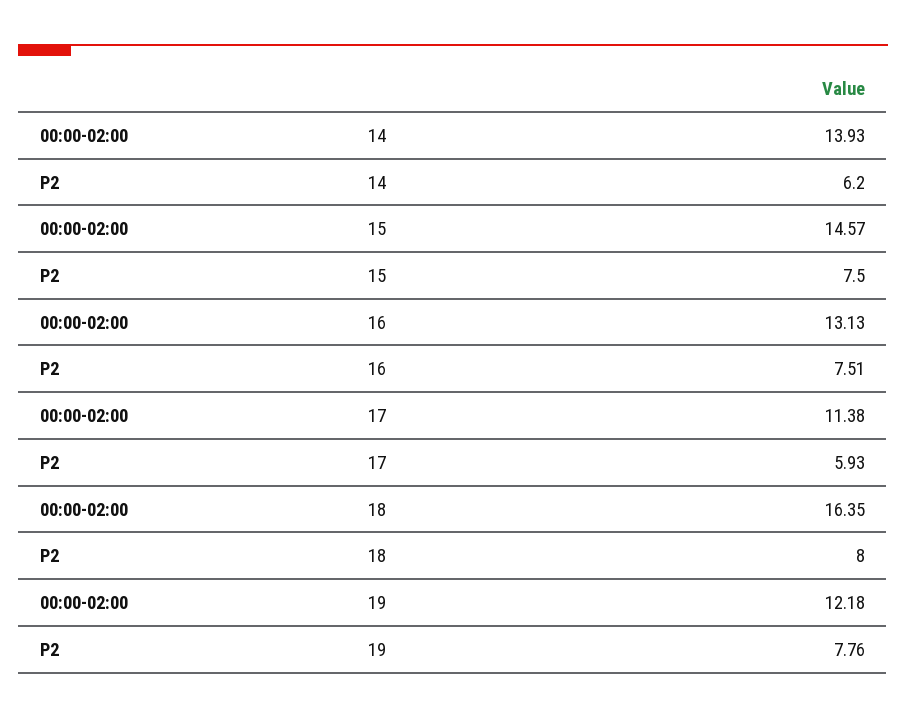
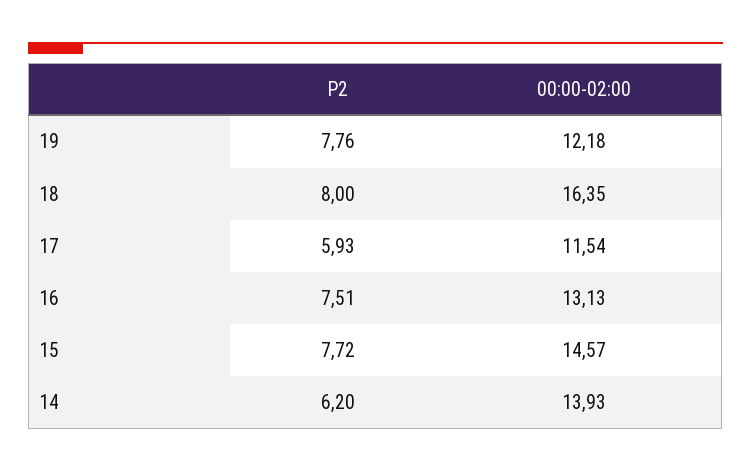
  {
    "00:00-02:00": {
      "14": 13.93,
      "15": 14.57,
      "16": 13.13,
-     "17": 11.38,
+     "17": 11.54,
      "18": 16.35,
      "19": 12.18
    },
    "P2": {
      "14": 6.2,
-     "15": 7.5,
+     "15": 7.72,
      "16": 7.51,
      "17": 5.93,
      "18": 8,
      "19": 7.76
    }
  }

